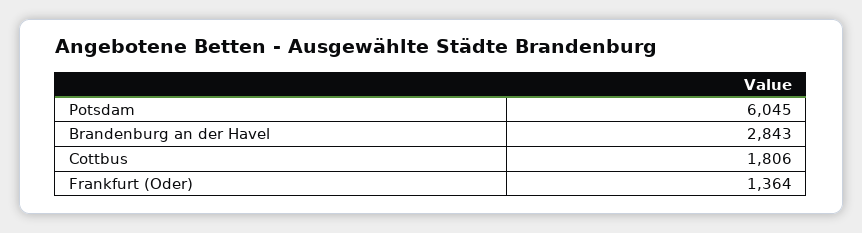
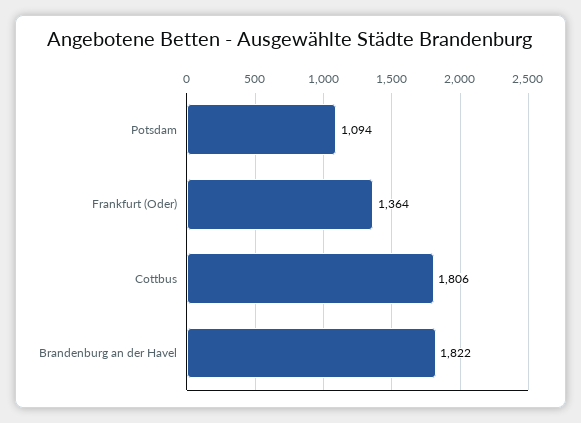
  {
-   "Potsdam": 6045,
+   "Potsdam": 1094,
-   "Brandenburg an der Havel": 2843,
+   "Brandenburg an der Havel": 1822,
    "Cottbus": 1806,
    "Frankfurt (Oder)": 1364
  }

